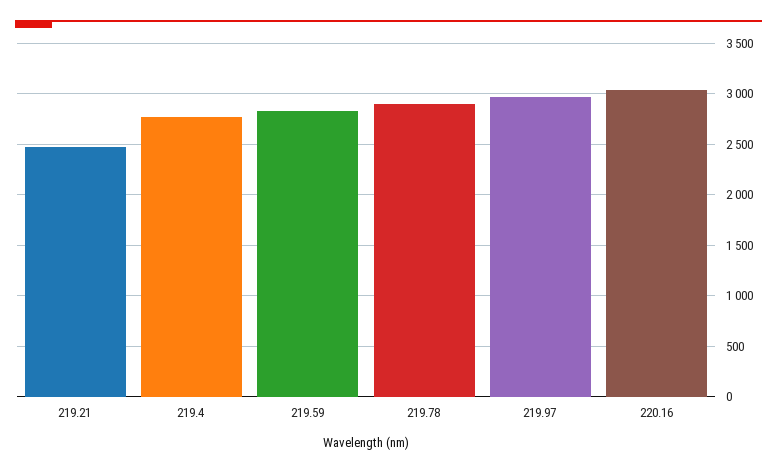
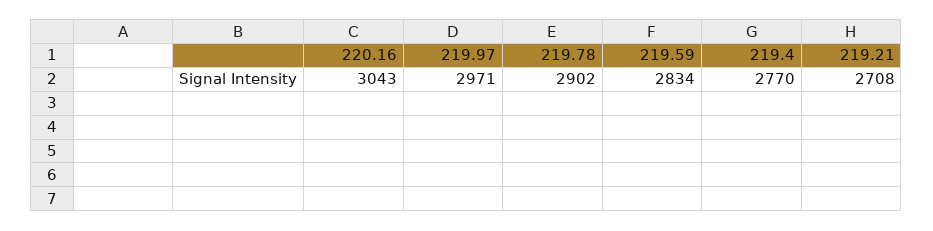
  {
-   "219.21": 2500,
+   "219.21": 2708,
    "219.4": 2770,
    "219.59": 2834,
    "219.78": 2902,
    "219.97": 2971,
    "220.16": 3043
  }

